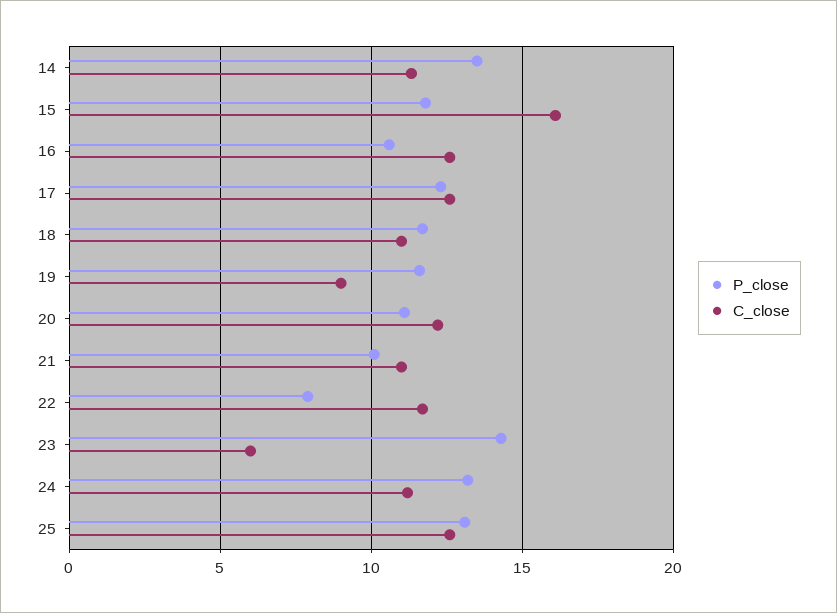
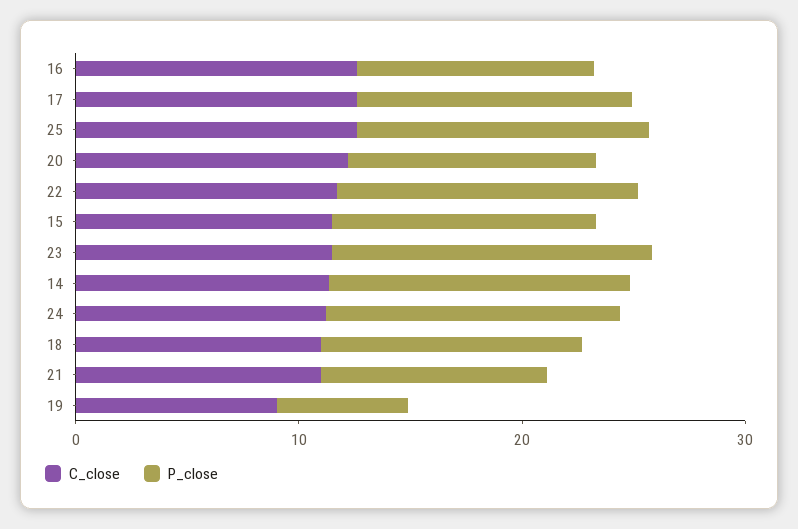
  {
    "P_close": {
      "14": 13.5,
      "15": 12,
      "16": 10.5,
      "17": 12.5,
      "18": 11.5,
-     "19": 11.5,
+     "19": 6,
      "20": 11,
      "21": 10,
-     "22": 8,
+     "22": 14,
      "23": 14.5,
      "24": 13,
      "25": 13
    },
    "C_close": {
      "14": 11.5,
-     "15": 16,
+     "15": 12,
      "16": 12.5,
      "17": 12.5,
      "18": 11,
      "19": 9,
      "20": 12,
      "21": 11,
      "22": 11.5,
-     "23": 6,
+     "23": 12,
      "24": 11,
      "25": 12.5
    }
  }

